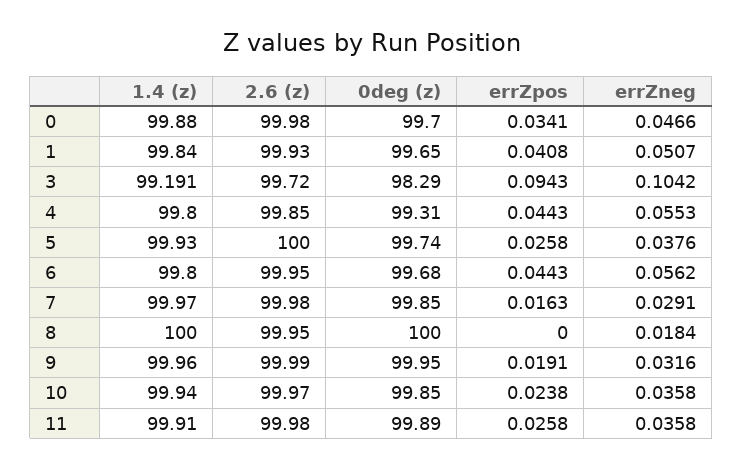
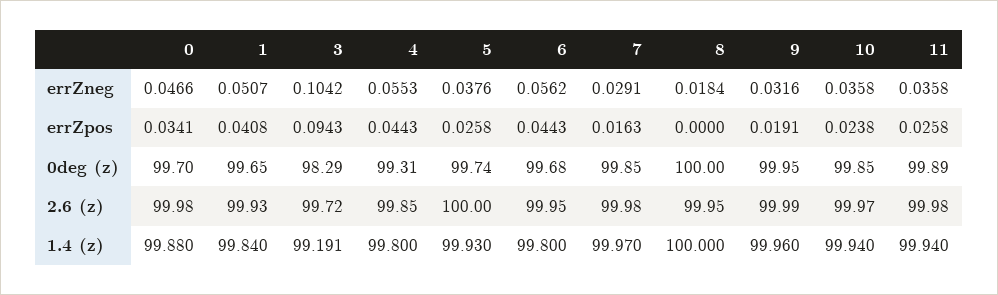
  {
    "1.4 (z)": {
      "0": 99.88,
      "1": 99.84,
      "3": 99.191,
      "4": 99.8,
      "5": 99.93,
      "6": 99.8,
      "7": 99.97,
      "8": 100,
      "9": 99.96,
      "10": 99.94,
-     "11": 99.91
+     "11": 99.94
    },
    "2.6 (z)": {
      "0": 99.98,
      "1": 99.93,
      "3": 99.72,
      "4": 99.85,
      "5": 100,
      "6": 99.95,
      "7": 99.98,
      "8": 99.95,
      "9": 99.99,
      "10": 99.97,
      "11": 99.98
    },
    "0deg (z)": {
      "0": 99.7,
      "1": 99.65,
      "3": 98.29,
      "4": 99.31,
      "5": 99.74,
      "6": 99.68,
      "7": 99.85,
      "8": 100,
      "9": 99.95,
      "10": 99.85,
      "11": 99.89
    },
    "errZpos": {
      "0": 0.0341,
      "1": 0.0408,
      "3": 0.0943,
      "4": 0.0443,
      "5": 0.0258,
      "6": 0.0443,
      "7": 0.0163,
      "8": 0,
      "9": 0.0191,
      "10": 0.0238,
      "11": 0.0258
    },
    "errZneg": {
      "0": 0.0466,
      "1": 0.0507,
      "3": 0.1042,
      "4": 0.0553,
      "5": 0.0376,
      "6": 0.0562,
      "7": 0.0291,
      "8": 0.0184,
      "9": 0.0316,
      "10": 0.0358,
      "11": 0.0358
    }
  }

